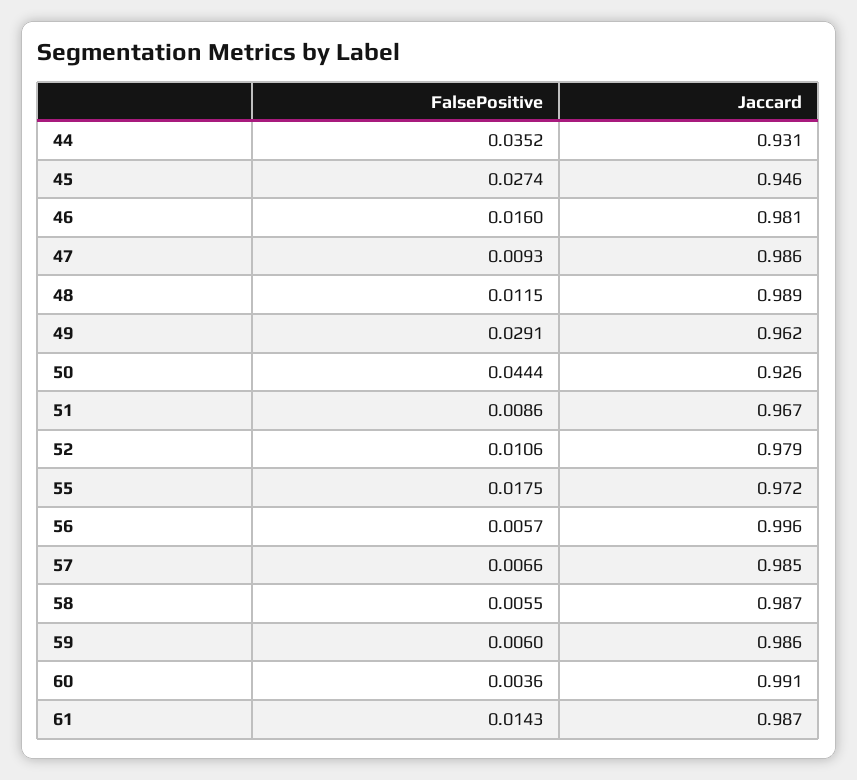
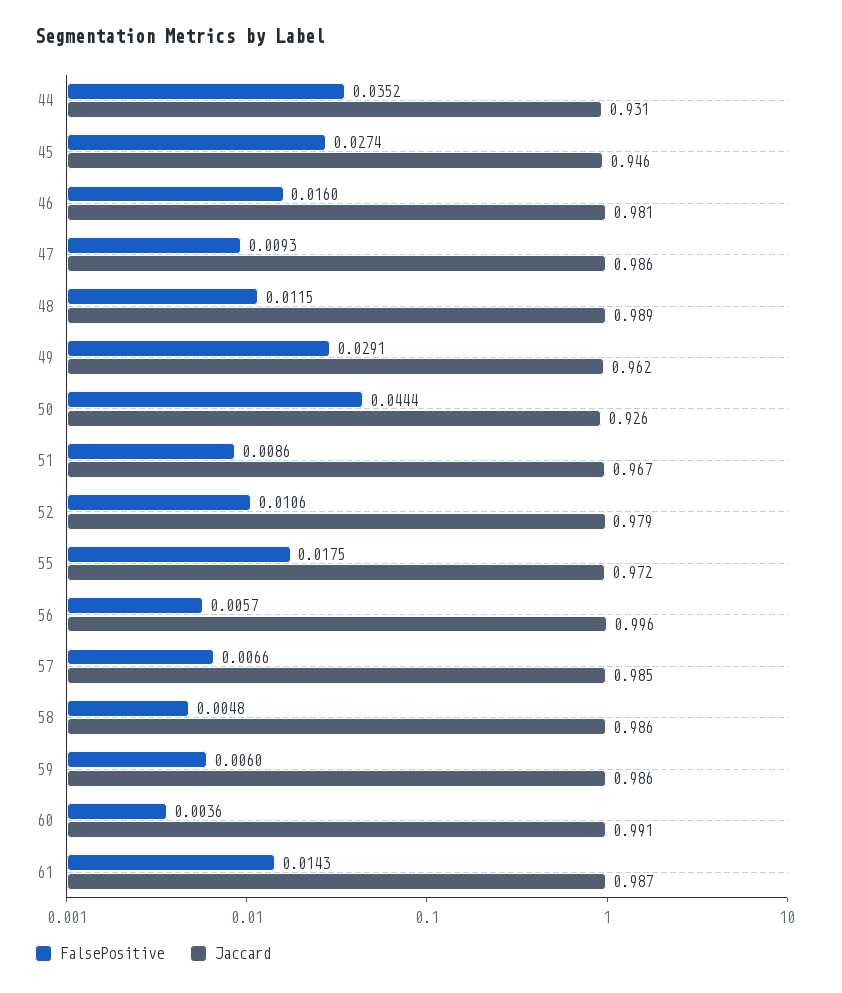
  {
    "FalsePositive": {
      "44": 0.0352,
      "45": 0.0274,
      "46": 0.016,
      "47": 0.0093,
      "48": 0.0115,
      "49": 0.0291,
      "50": 0.0444,
      "51": 0.0086,
      "52": 0.0106,
      "55": 0.0175,
      "56": 0.0057,
      "57": 0.0066,
-     "58": 0.0055,
+     "58": 0.0048,
      "59": 0.006,
      "60": 0.0036,
      "61": 0.0143
    },
    "Jaccard": {
      "44": 0.931,
      "45": 0.946,
      "46": 0.981,
      "47": 0.986,
      "48": 0.989,
      "49": 0.962,
      "50": 0.926,
      "51": 0.967,
      "52": 0.979,
      "55": 0.972,
      "56": 0.996,
      "57": 0.985,
-     "58": 0.987,
+     "58": 0.986,
      "59": 0.986,
      "60": 0.991,
      "61": 0.987
    }
  }

